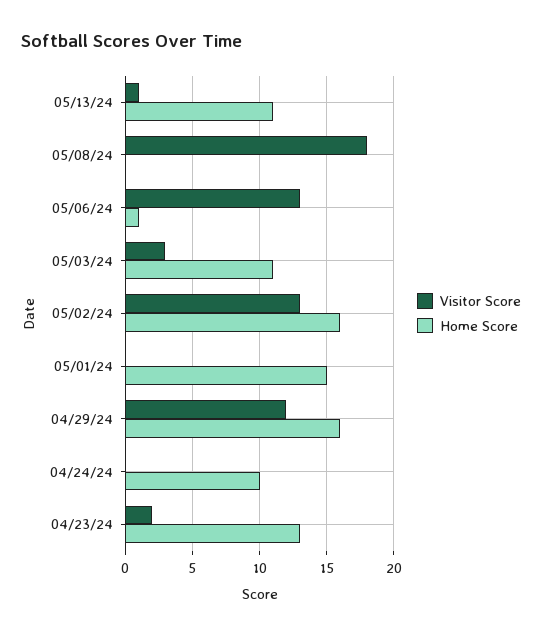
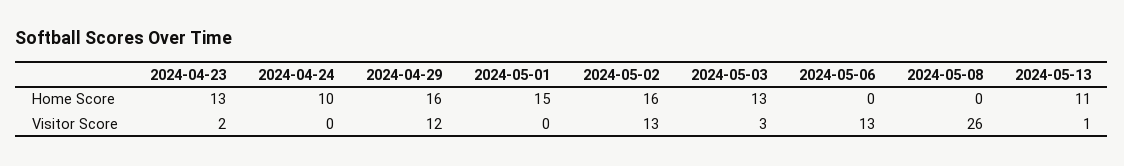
  {
    "Visitor Score": {
      "05/13/24": 1,
-     "05/08/24": 18,
+     "05/08/24": 26,
      "05/06/24": 13,
      "05/03/24": 3,
      "05/02/24": 13,
      "05/01/24": 0,
      "04/29/24": 12,
      "04/24/24": 0,
      "04/23/24": 2
    },
    "Home Score": {
      "05/13/24": 11,
      "05/08/24": 0,
-     "05/06/24": 1,
+     "05/06/24": 0,
-     "05/03/24": 11,
+     "05/03/24": 13,
      "05/02/24": 16,
      "05/01/24": 15,
      "04/29/24": 16,
      "04/24/24": 10,
      "04/23/24": 13
    }
  }

